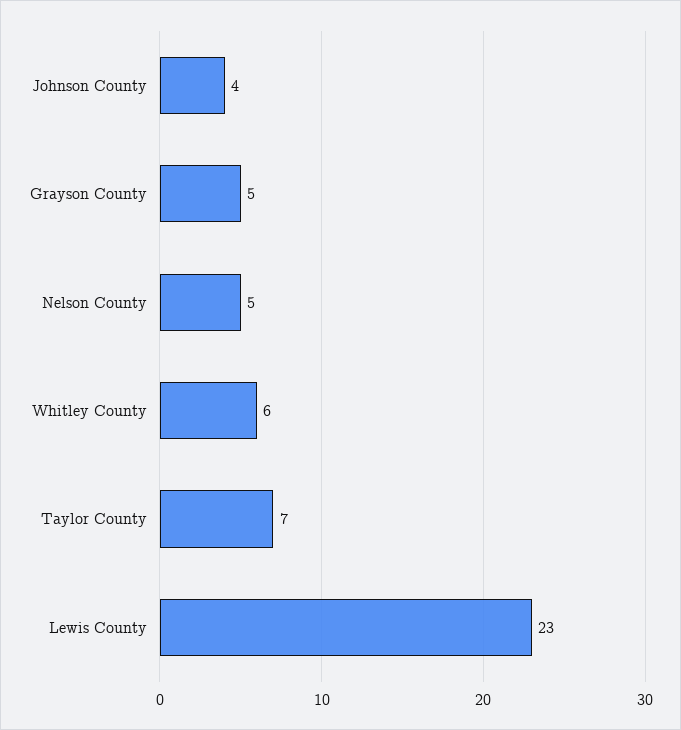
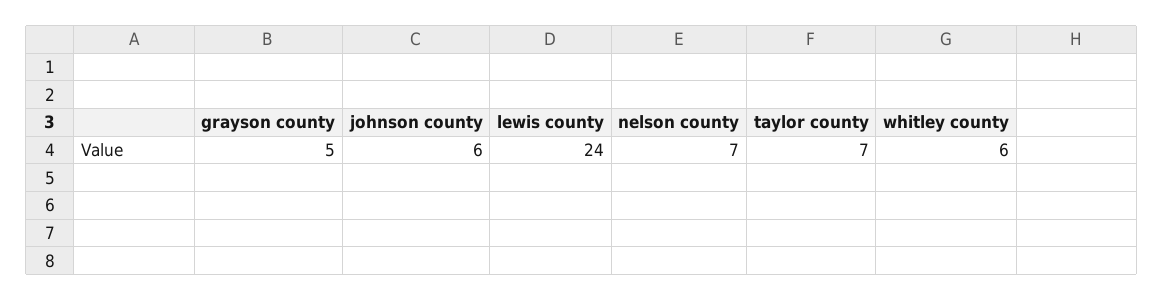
  {
-   "Johnson County": 4,
+   "Johnson County": 6,
    "Grayson County": 5,
-   "Nelson County": 5,
+   "Nelson County": 7,
    "Whitley County": 6,
    "Taylor County": 7,
-   "Lewis County": 23
+   "Lewis County": 24
  }

